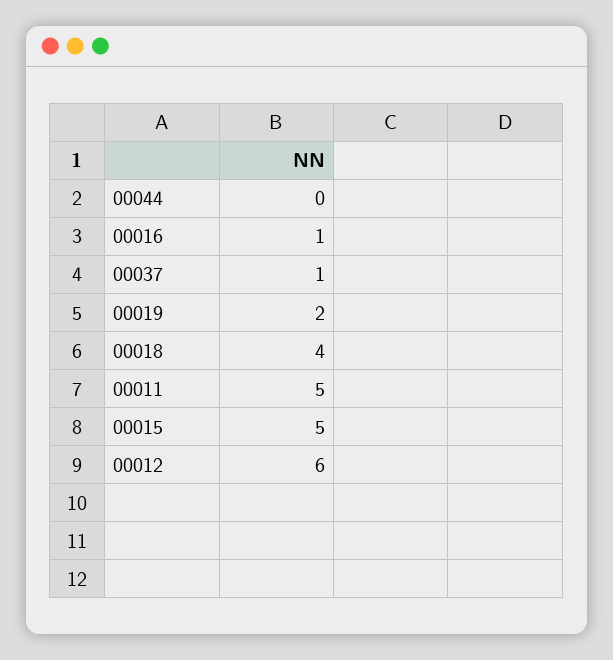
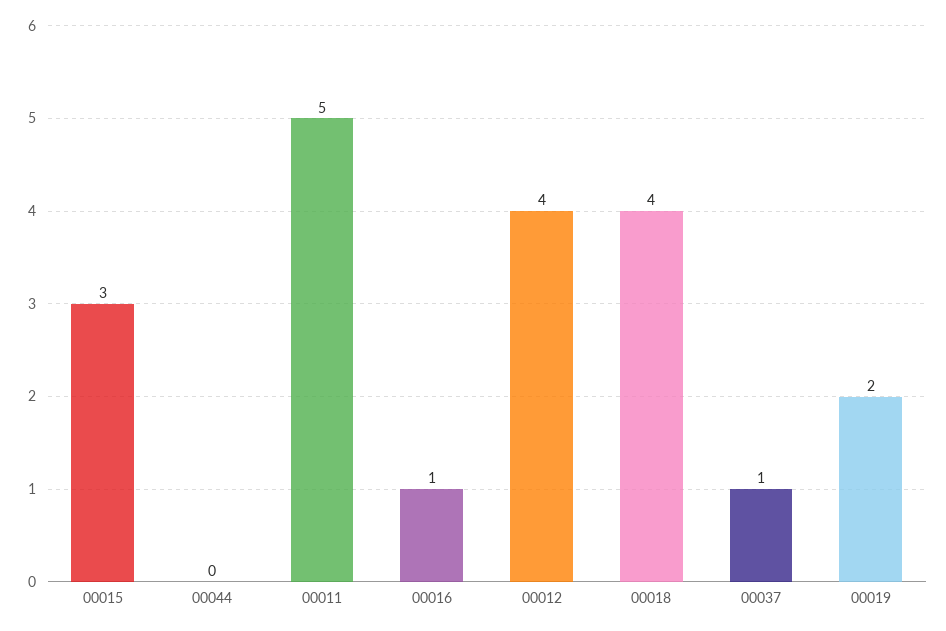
  {
    "00044": 0,
    "00016": 1,
    "00037": 1,
    "00019": 2,
    "00018": 4,
    "00011": 5,
-   "00015": 5,
+   "00015": 3,
-   "00012": 6
+   "00012": 4
  }

